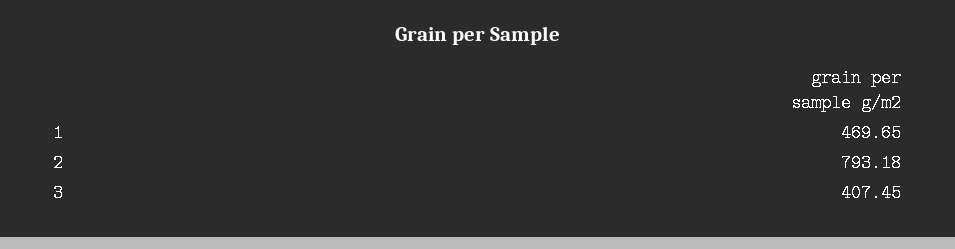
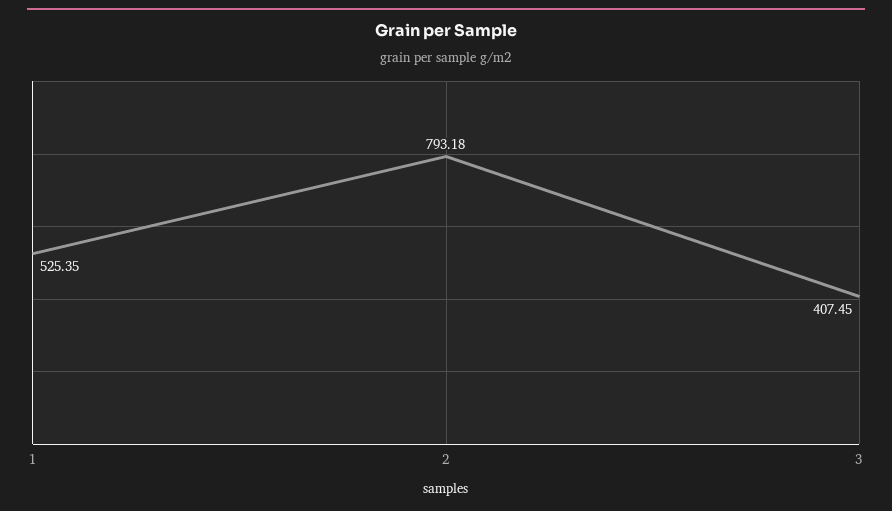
  {
-   "1": 469.65,
+   "1": 525.35,
    "2": 793.18,
    "3": 407.45
  }

